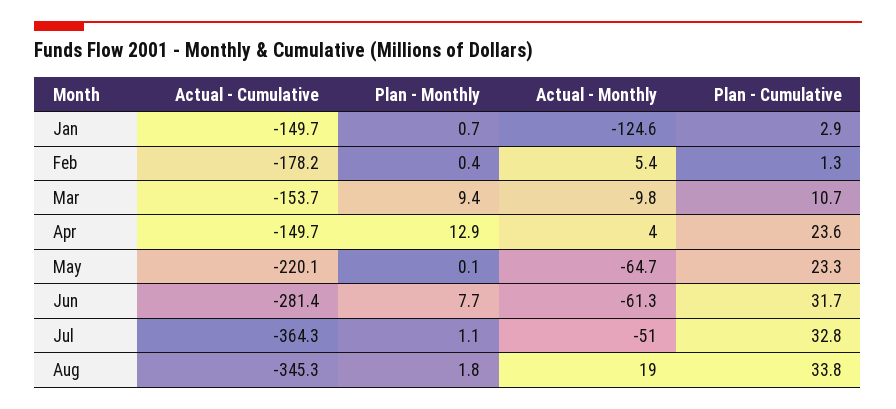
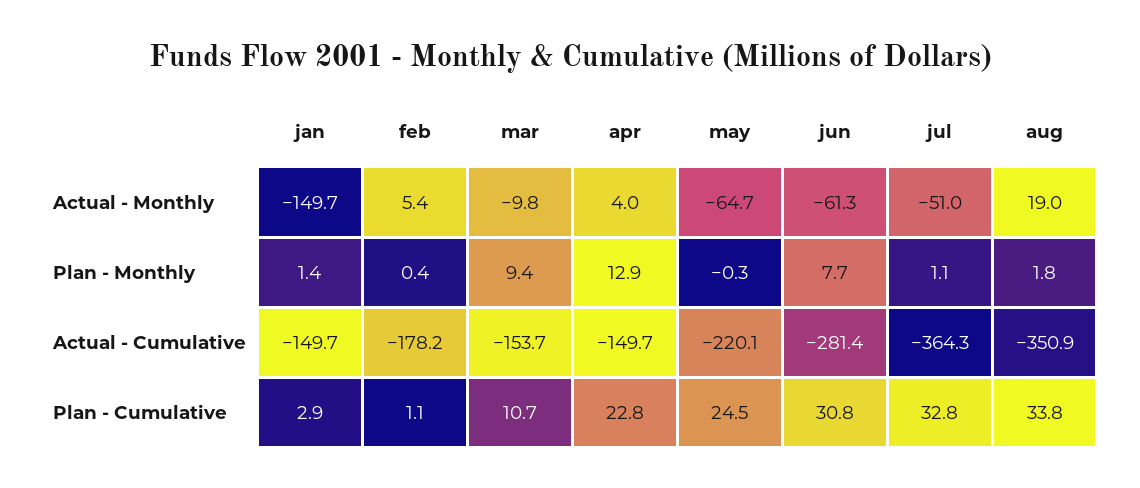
  {
    "Actual - Cumulative": {
      "Jan": -149.7,
      "Feb": -178.2,
      "Mar": -153.7,
      "Apr": -149.7,
      "May": -220.1,
      "Jun": -281.4,
      "Jul": -364.3,
-     "Aug": -345.3
+     "Aug": -350.9
    },
    "Plan - Monthly": {
-     "Jan": 0.7,
+     "Jan": 1.4,
      "Feb": 0.4,
      "Mar": 9.4,
      "Apr": 12.9,
-     "May": 0.1,
+     "May": -0.3,
      "Jun": 7.7,
      "Jul": 1.1,
      "Aug": 1.8
    },
    "Actual - Monthly": {
-     "Jan": -124.6,
+     "Jan": -149.7,
      "Feb": 5.4,
      "Mar": -9.8,
      "Apr": 4,
      "May": -64.7,
      "Jun": -61.3,
      "Jul": -51,
      "Aug": 19
    },
    "Plan - Cumulative": {
      "Jan": 2.9,
-     "Feb": 1.3,
+     "Feb": 1.1,
      "Mar": 10.7,
-     "Apr": 23.6,
+     "Apr": 22.8,
-     "May": 23.3,
+     "May": 24.5,
-     "Jun": 31.7,
+     "Jun": 30.8,
      "Jul": 32.8,
      "Aug": 33.8
    }
  }

